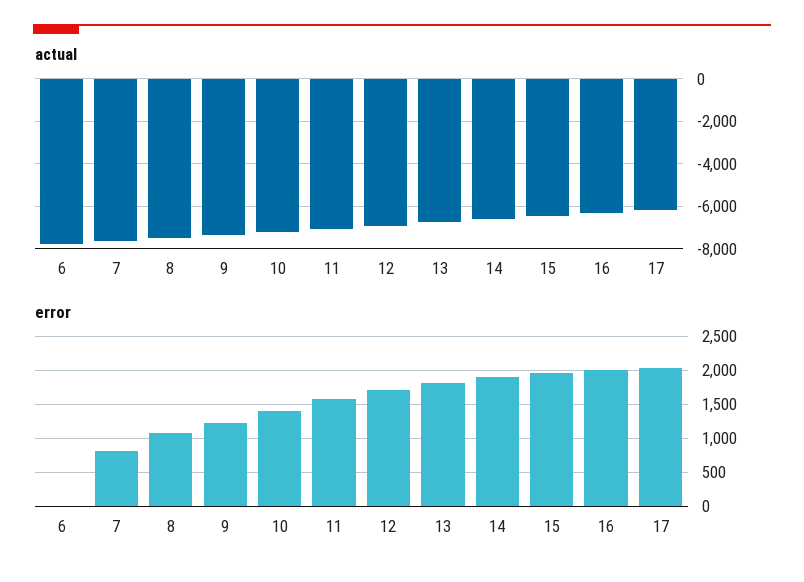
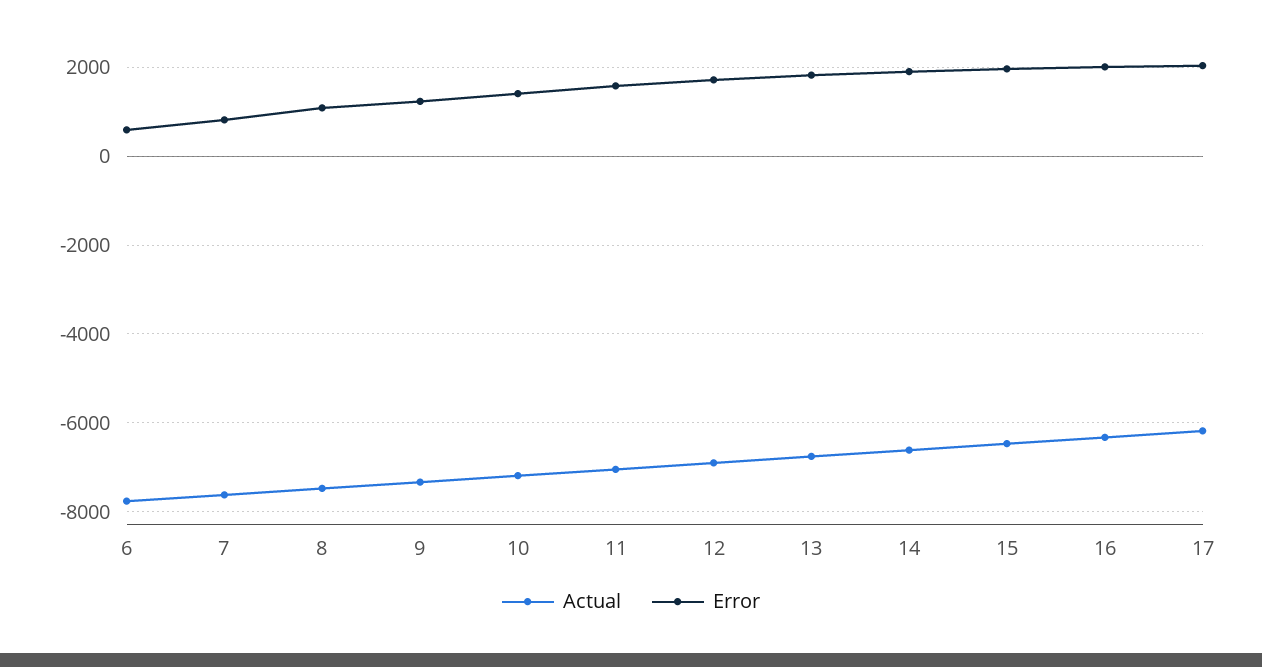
  {
    "actual": {
      "6": -7800,
      "7": -7600,
      "8": -7400,
      "9": -7400,
      "10": -7200,
      "11": -7000,
      "12": -7000,
      "13": -6800,
      "14": -6600,
      "15": -6400,
      "16": -6400,
      "17": -6200
    },
    "error": {
-     "6": 0,
+     "6": 600,
      "7": 800,
      "8": 1100,
      "9": 1200,
      "10": 1400,
      "11": 1600,
      "12": 1700,
      "13": 1800,
      "14": 1900,
      "15": 2000,
      "16": 2000,
      "17": 2000
    }
  }

